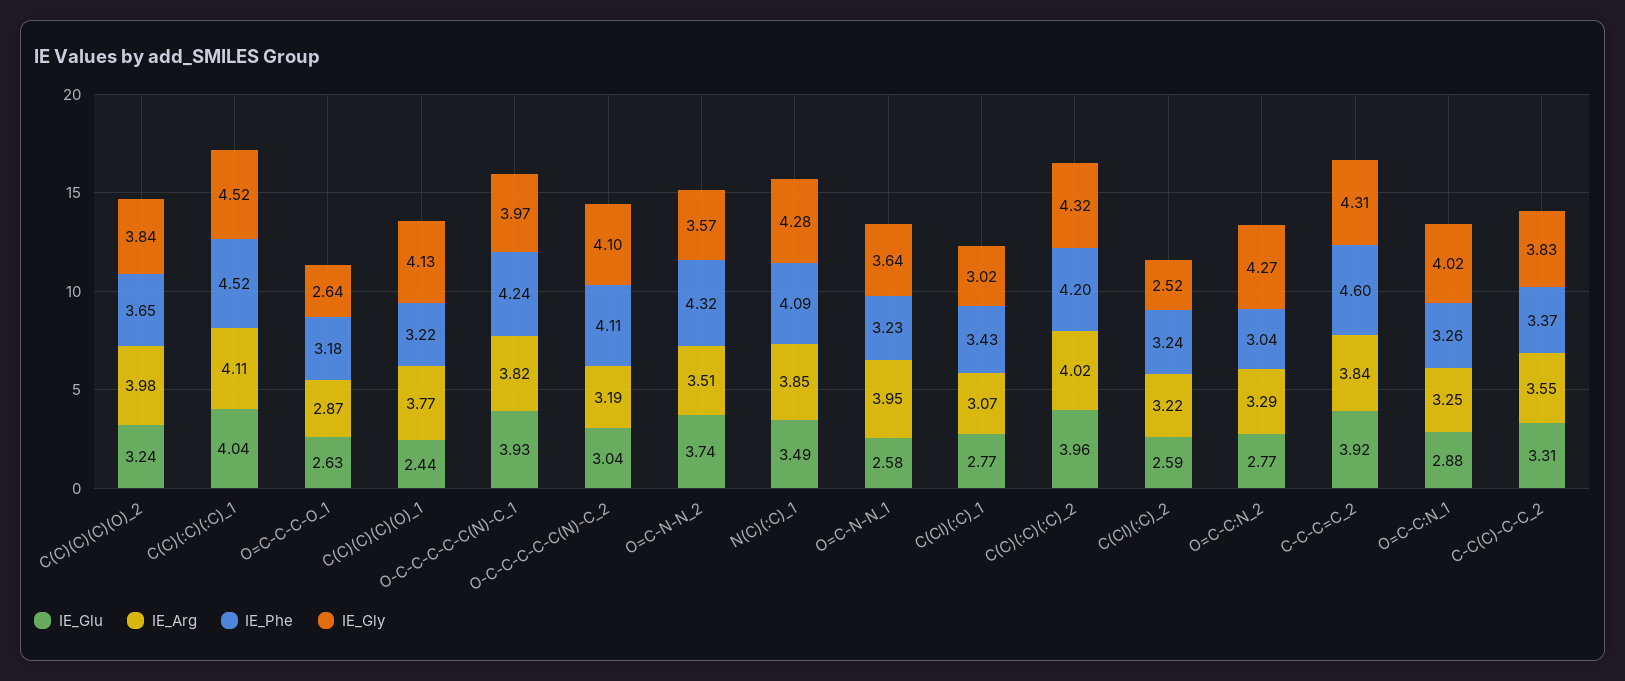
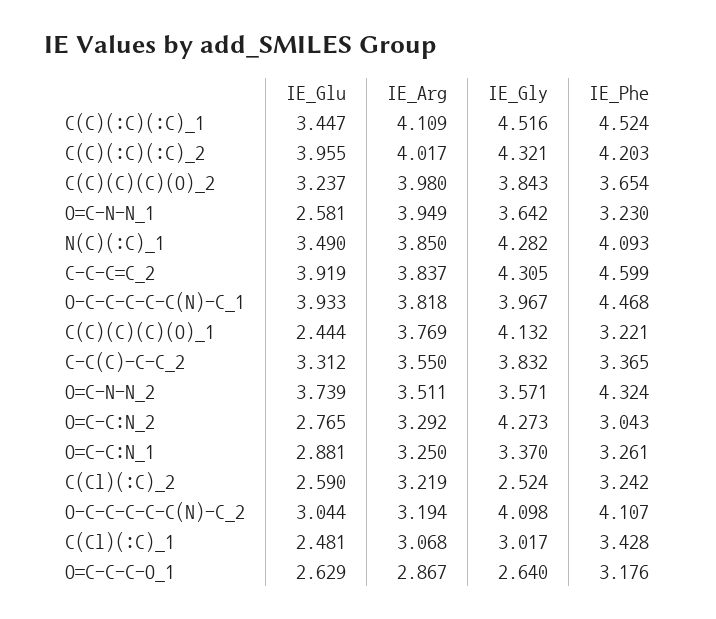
  {
    "IE_Glu": {
      "C(C)(C)(C)(O)_2": 3.237,
-     "C(C)(:C)(:C)_1": 4.04,
+     "C(C)(:C)(:C)_1": 3.447,
      "O=C-C-C-O_1": 2.629,
      "C(C)(C)(C)(O)_1": 2.444,
      "O-C-C-C-C-C(N)-C_1": 3.933,
      "O-C-C-C-C-C(N)-C_2": 3.044,
      "O=C-N-N_2": 3.739,
      "N(C)(:C)_1": 3.49,
      "O=C-N-N_1": 2.581,
-     "C(Cl)(:C)_1": 2.77,
+     "C(Cl)(:C)_1": 2.481,
      "C(C)(:C)(:C)_2": 3.955,
      "C(Cl)(:C)_2": 2.59,
      "O=C-C:N_2": 2.765,
      "C-C-C=C_2": 3.919,
      "O=C-C:N_1": 2.881,
      "C-C(C)-C-C_2": 3.312
    },
    "IE_Arg": {
      "C(C)(C)(C)(O)_2": 3.98,
      "C(C)(:C)(:C)_1": 4.109,
      "O=C-C-C-O_1": 2.867,
      "C(C)(C)(C)(O)_1": 3.769,
      "O-C-C-C-C-C(N)-C_1": 3.818,
      "O-C-C-C-C-C(N)-C_2": 3.194,
      "O=C-N-N_2": 3.511,
      "N(C)(:C)_1": 3.85,
      "O=C-N-N_1": 3.949,
      "C(Cl)(:C)_1": 3.068,
      "C(C)(:C)(:C)_2": 4.017,
      "C(Cl)(:C)_2": 3.219,
      "O=C-C:N_2": 3.292,
      "C-C-C=C_2": 3.837,
      "O=C-C:N_1": 3.25,
      "C-C(C)-C-C_2": 3.55
    },
    "IE_Phe": {
      "C(C)(C)(C)(O)_2": 3.654,
      "C(C)(:C)(:C)_1": 4.524,
      "O=C-C-C-O_1": 3.176,
      "C(C)(C)(C)(O)_1": 3.221,
-     "O-C-C-C-C-C(N)-C_1": 4.24,
+     "O-C-C-C-C-C(N)-C_1": 4.468,
      "O-C-C-C-C-C(N)-C_2": 4.107,
      "O=C-N-N_2": 4.324,
      "N(C)(:C)_1": 4.093,
      "O=C-N-N_1": 3.23,
      "C(Cl)(:C)_1": 3.428,
      "C(C)(:C)(:C)_2": 4.203,
      "C(Cl)(:C)_2": 3.242,
      "O=C-C:N_2": 3.043,
      "C-C-C=C_2": 4.599,
      "O=C-C:N_1": 3.261,
      "C-C(C)-C-C_2": 3.365
    },
    "IE_Gly": {
      "C(C)(C)(C)(O)_2": 3.843,
      "C(C)(:C)(:C)_1": 4.516,
      "O=C-C-C-O_1": 2.64,
      "C(C)(C)(C)(O)_1": 4.132,
      "O-C-C-C-C-C(N)-C_1": 3.967,
      "O-C-C-C-C-C(N)-C_2": 4.098,
      "O=C-N-N_2": 3.571,
      "N(C)(:C)_1": 4.282,
      "O=C-N-N_1": 3.642,
      "C(Cl)(:C)_1": 3.017,
      "C(C)(:C)(:C)_2": 4.321,
      "C(Cl)(:C)_2": 2.524,
      "O=C-C:N_2": 4.273,
      "C-C-C=C_2": 4.305,
-     "O=C-C:N_1": 4.02,
+     "O=C-C:N_1": 3.37,
      "C-C(C)-C-C_2": 3.832
    }
  }

